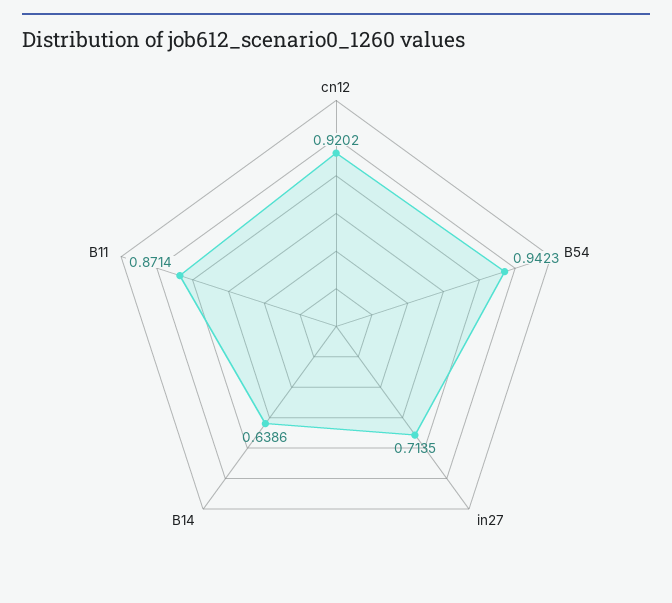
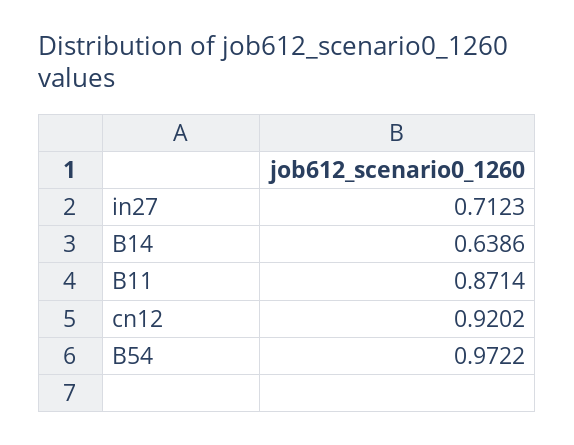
  {
    "cn12": 0.9202,
-   "B54": 0.9423,
+   "B54": 0.9722,
-   "in27": 0.7135,
+   "in27": 0.7123,
    "B14": 0.6386,
    "B11": 0.8714
  }

